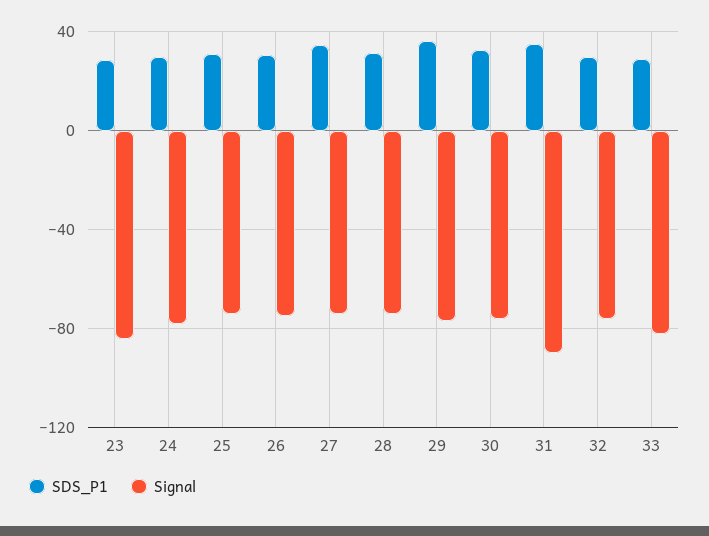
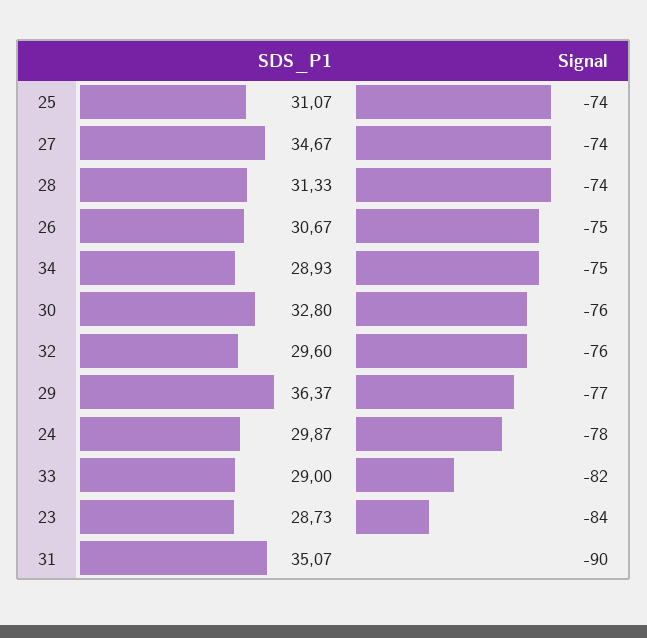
  {
    "SDS_P1": {
      "23": 28.73,
      "24": 29.87,
      "25": 31.07,
      "26": 30.67,
      "27": 34.67,
      "28": 31.33,
      "29": 36.37,
      "30": 32.8,
      "31": 35.07,
      "32": 29.6,
-     "33": 29
+     "33": 29,
+     "34": 28.93
    },
    "Signal": {
      "23": -84,
      "24": -78,
      "25": -74,
      "26": -75,
      "27": -74,
      "28": -74,
      "29": -77,
      "30": -76,
      "31": -90,
      "32": -76,
-     "33": -82
+     "33": -82,
+     "34": -75
    }
  }

